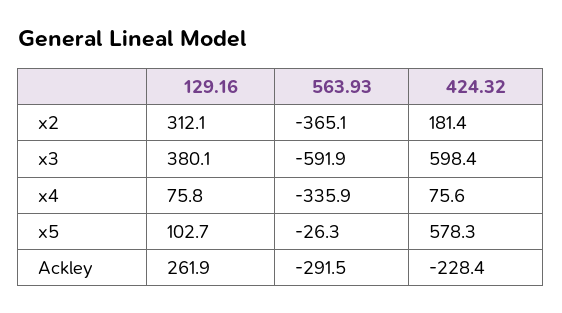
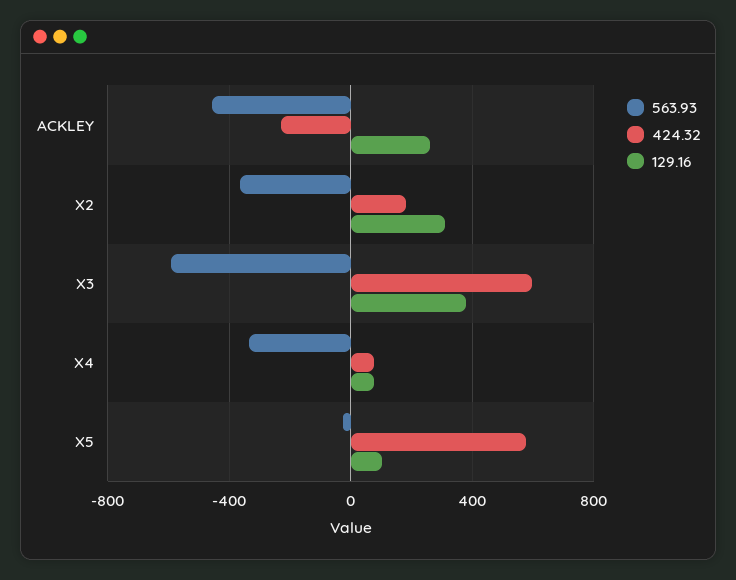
  {
    "129.16": {
      "x2": 312.1,
      "x3": 380.1,
      "x4": 75.8,
      "x5": 102.7,
      "Ackley": 261.9
    },
    "563.93": {
      "x2": -365.1,
      "x3": -591.9,
      "x4": -335.9,
      "x5": -26.3,
-     "Ackley": -291.5
+     "Ackley": -450
    },
    "424.32": {
      "x2": 181.4,
      "x3": 598.4,
      "x4": 75.6,
      "x5": 578.3,
      "Ackley": -228.4
    }
  }

